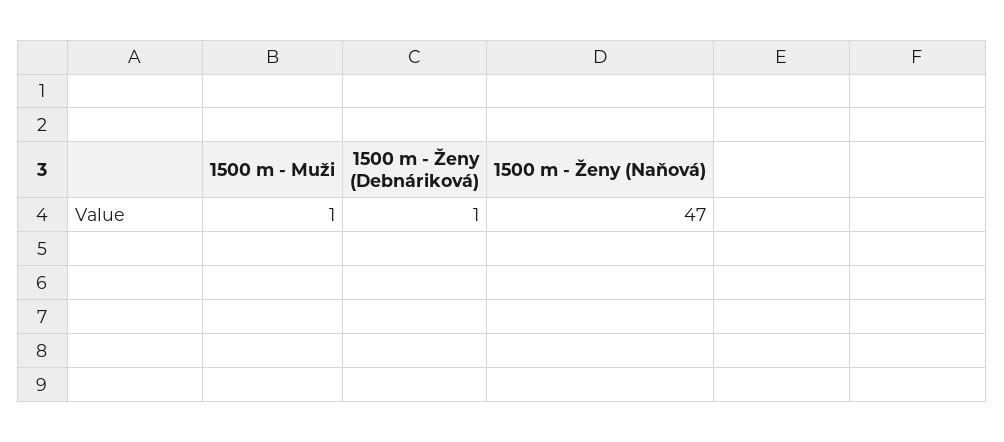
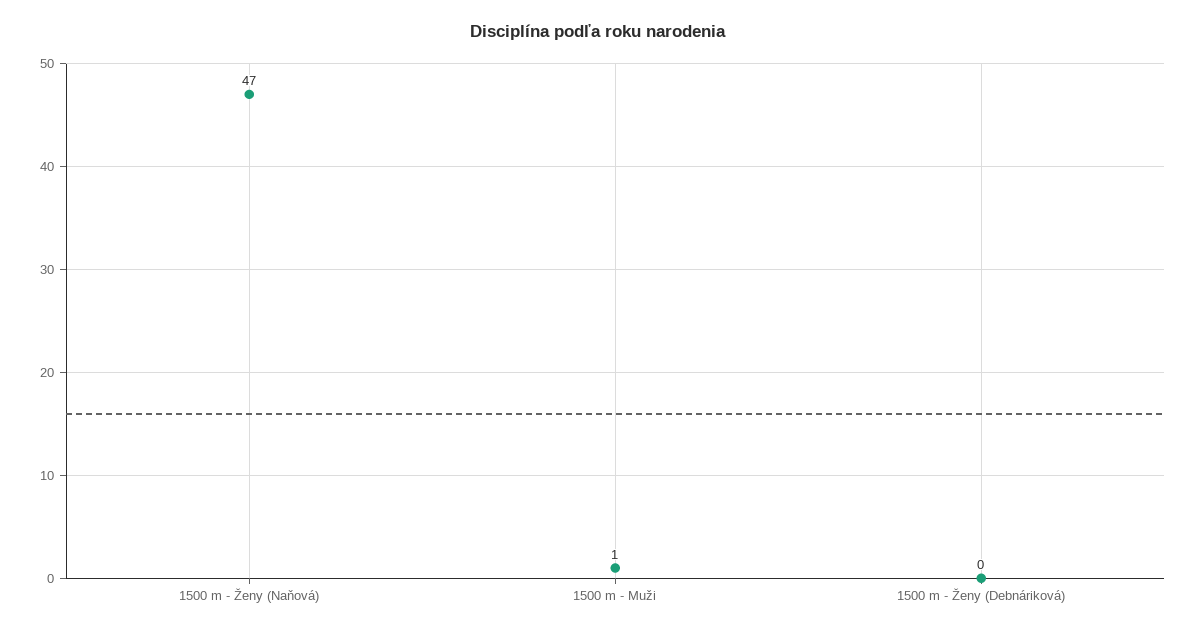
  {
    "1500 m - Muži": 1,
-   "1500 m - Ženy (Debnáriková)": 1,
+   "1500 m - Ženy (Debnáriková)": 0,
    "1500 m - Ženy (Naňová)": 47
  }

